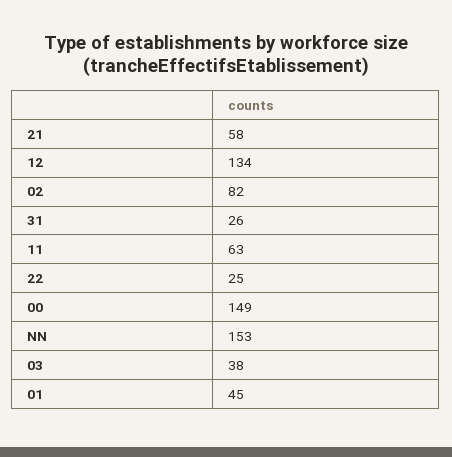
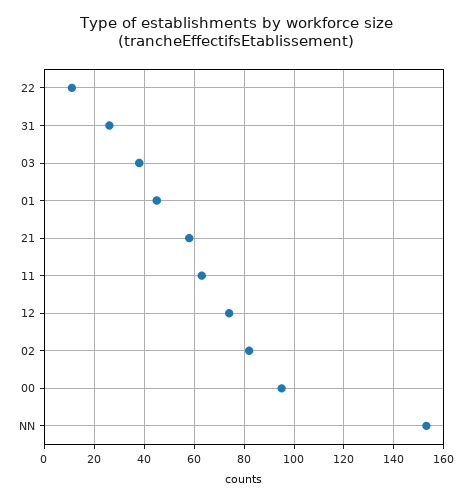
  {
    "21": 58,
-   "12": 134,
+   "12": 75,
    "02": 82,
    "31": 26,
    "11": 63,
-   "22": 25,
+   "22": 10,
-   "00": 149,
+   "00": 95,
    "NN": 153,
    "03": 38,
    "01": 45
  }

